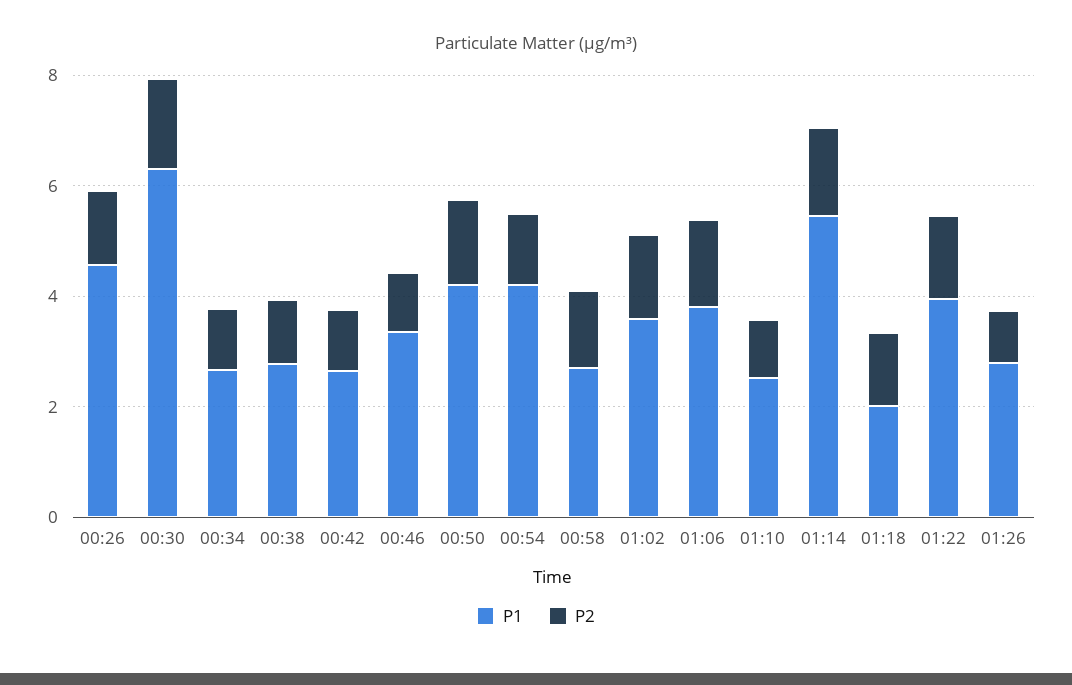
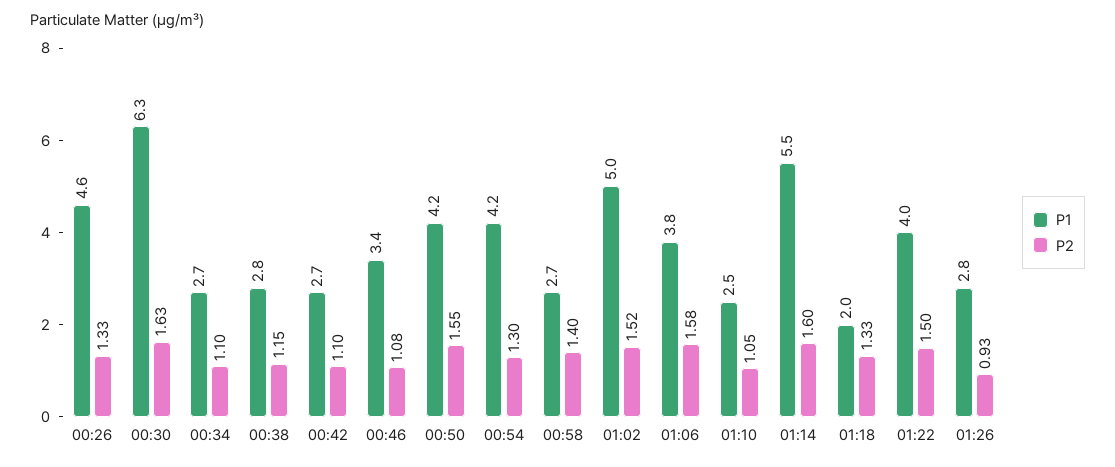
  {
    "P1": {
      "00:26": 4.6,
      "00:30": 6.3,
      "00:34": 2.7,
      "00:38": 2.8,
      "00:42": 2.7,
      "00:46": 3.4,
      "00:50": 4.2,
      "00:54": 4.2,
      "00:58": 2.7,
-     "01:02": 3.5,
+     "01:02": 5,
      "01:06": 3.8,
      "01:10": 2.5,
      "01:14": 5.5,
      "01:18": 2,
      "01:22": 4,
      "01:26": 2.8
    },
    "P2": {
      "00:26": 1.33,
      "00:30": 1.63,
      "00:34": 1.1,
      "00:38": 1.15,
      "00:42": 1.1,
      "00:46": 1.08,
      "00:50": 1.55,
      "00:54": 1.3,
      "00:58": 1.4,
      "01:02": 1.52,
      "01:06": 1.58,
      "01:10": 1.05,
      "01:14": 1.6,
      "01:18": 1.33,
      "01:22": 1.5,
      "01:26": 0.93
    }
  }

